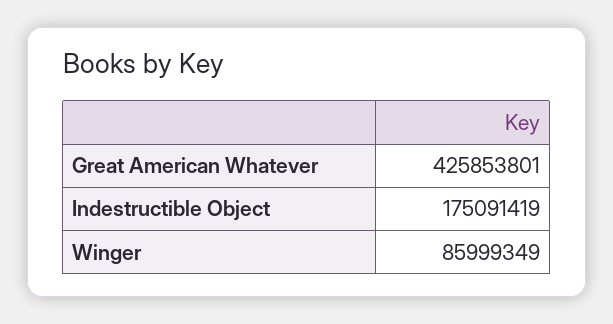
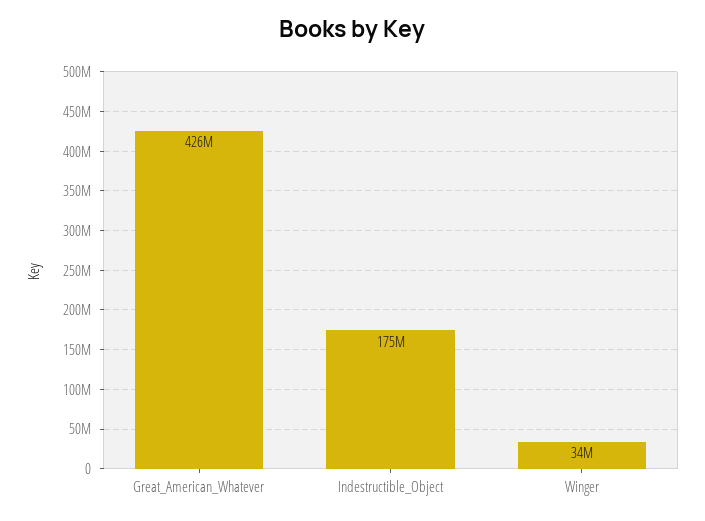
  {
    "Great American Whatever": 425853801,
    "Indestructible Object": 175091419,
-   "Winger": 85999349
+   "Winger": 34000000
  }

